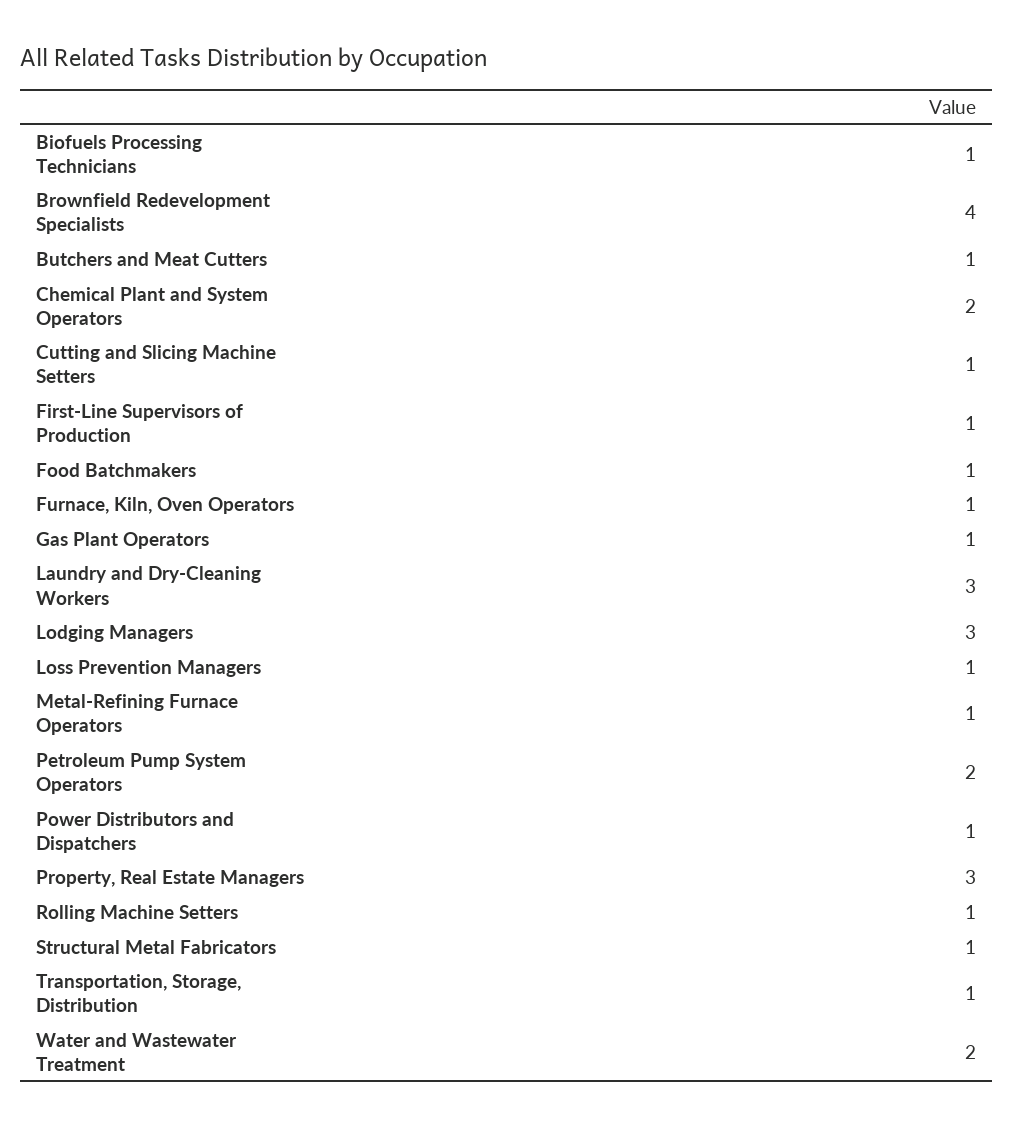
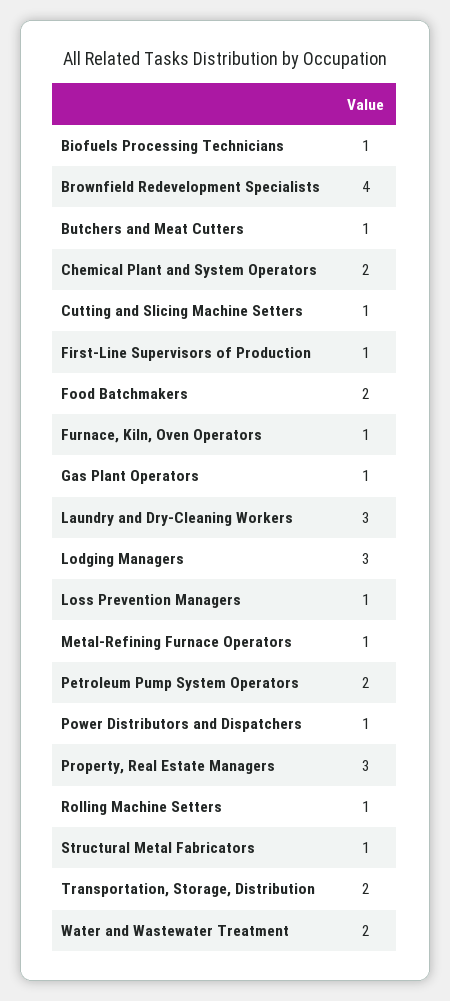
  {
    "Biofuels Processing Technicians": 1,
    "Brownfield Redevelopment Specialists": 4,
    "Butchers and Meat Cutters": 1,
    "Chemical Plant and System Operators": 2,
    "Cutting and Slicing Machine Setters": 1,
    "First-Line Supervisors of Production": 1,
-   "Food Batchmakers": 1,
+   "Food Batchmakers": 2,
    "Furnace, Kiln, Oven Operators": 1,
    "Gas Plant Operators": 1,
    "Laundry and Dry-Cleaning Workers": 3,
    "Lodging Managers": 3,
    "Loss Prevention Managers": 1,
    "Metal-Refining Furnace Operators": 1,
    "Petroleum Pump System Operators": 2,
    "Power Distributors and Dispatchers": 1,
    "Property, Real Estate Managers": 3,
    "Rolling Machine Setters": 1,
    "Structural Metal Fabricators": 1,
-   "Transportation, Storage, Distribution": 1,
+   "Transportation, Storage, Distribution": 2,
    "Water and Wastewater Treatment": 2
  }

